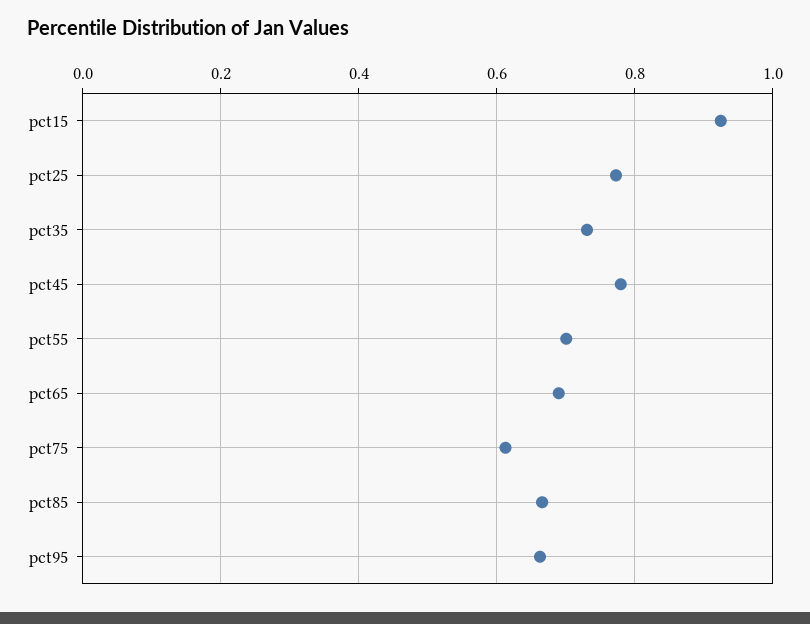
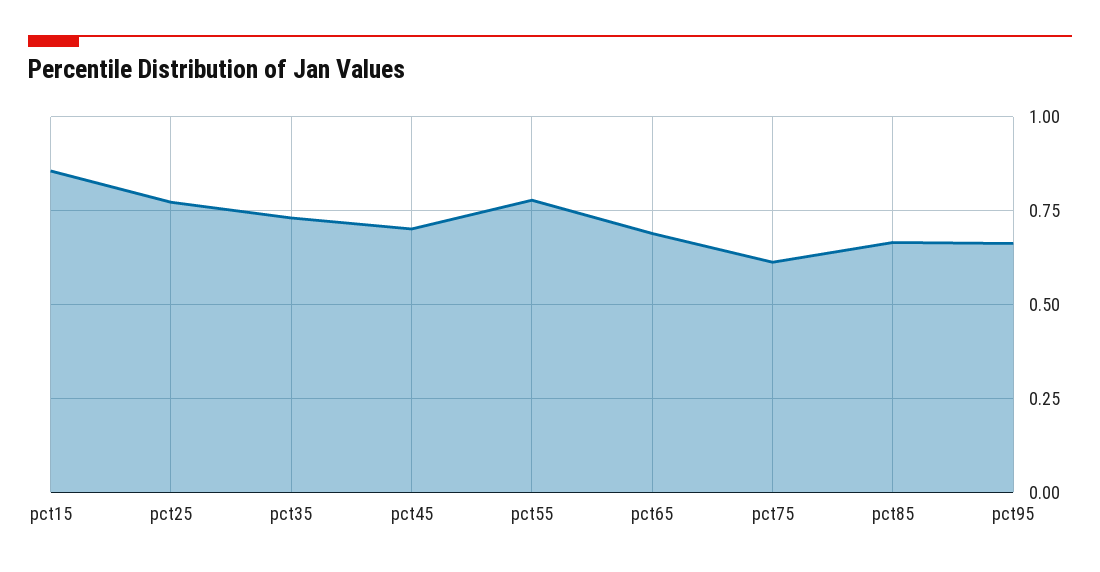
  {
-   "pct15": 0.92,
+   "pct15": 0.85,
    "pct25": 0.78,
    "pct35": 0.74,
-   "pct45": 0.78,
+   "pct45": 0.7,
-   "pct55": 0.7,
+   "pct55": 0.775,
    "pct65": 0.7,
    "pct75": 0.62,
    "pct85": 0.66,
    "pct95": 0.66
  }

